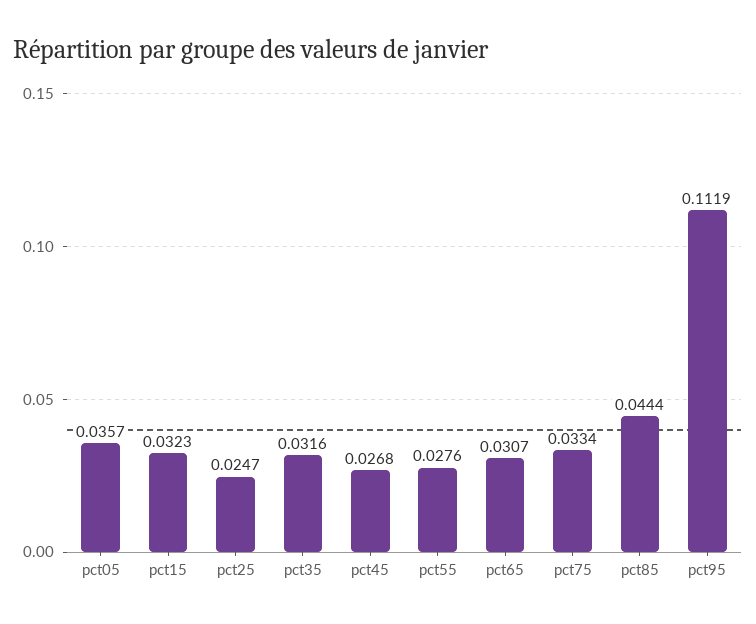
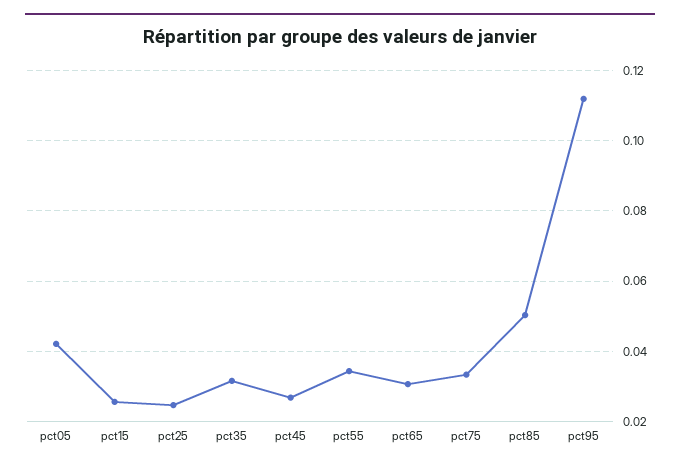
  {
-   "pct05": 0.0357,
+   "pct05": 0.042,
-   "pct15": 0.0323,
+   "pct15": 0.026,
    "pct25": 0.0247,
    "pct35": 0.0316,
    "pct45": 0.0268,
-   "pct55": 0.0276,
+   "pct55": 0.034,
    "pct65": 0.0307,
    "pct75": 0.0334,
-   "pct85": 0.0444,
+   "pct85": 0.05,
    "pct95": 0.1119
  }

